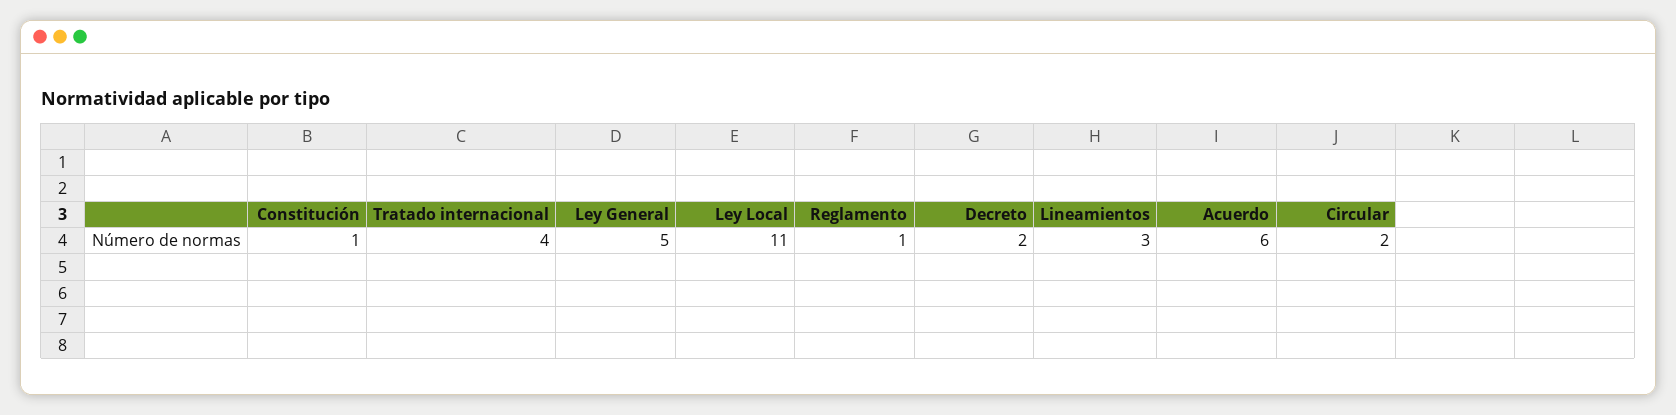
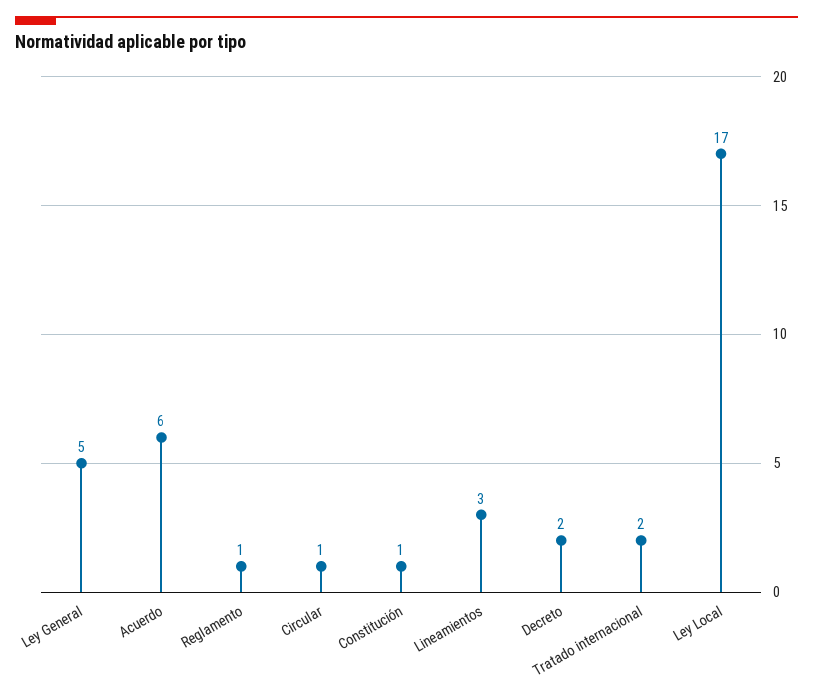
  {
    "Constitución": 1,
-   "Tratado internacional": 4,
+   "Tratado internacional": 2,
    "Ley General": 5,
-   "Ley Local": 11,
+   "Ley Local": 17,
    "Reglamento": 1,
    "Decreto": 2,
    "Lineamientos": 3,
    "Acuerdo": 6,
-   "Circular": 2
+   "Circular": 1
  }

